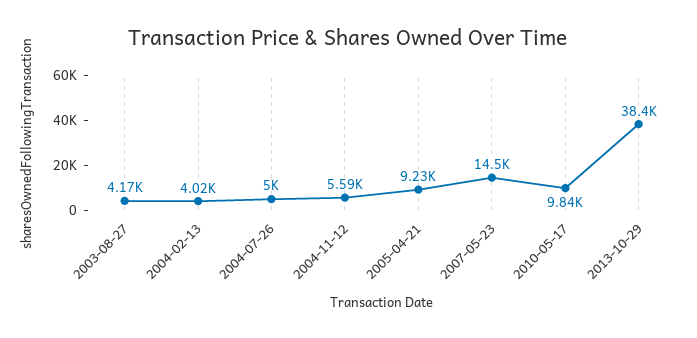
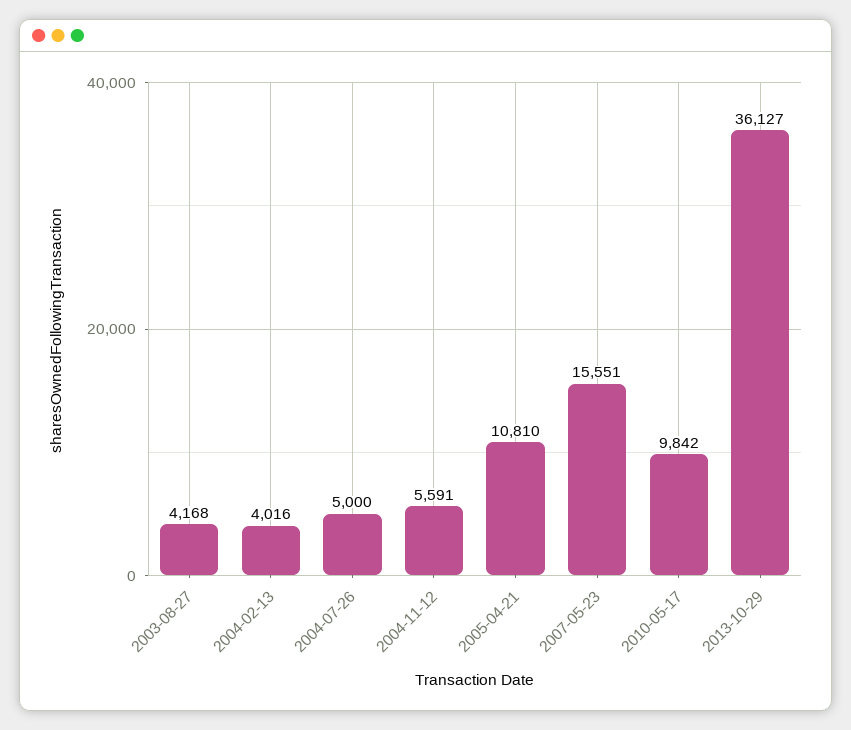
  {
    "2003-08-27": 4168,
    "2004-02-13": 4016,
    "2004-07-26": 5000,
    "2004-11-12": 5591,
-   "2005-04-21": 9230,
+   "2005-04-21": 10810,
-   "2007-05-23": 14500,
+   "2007-05-23": 15551,
    "2010-05-17": 9842,
-   "2013-10-29": 38400
+   "2013-10-29": 36127
  }

